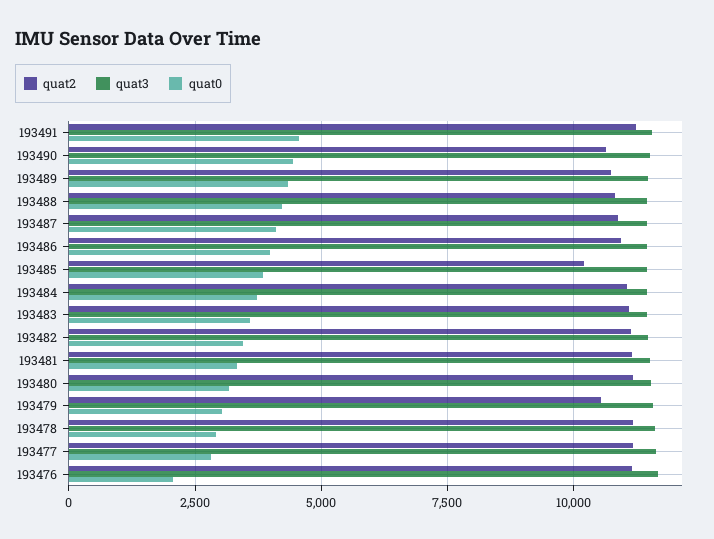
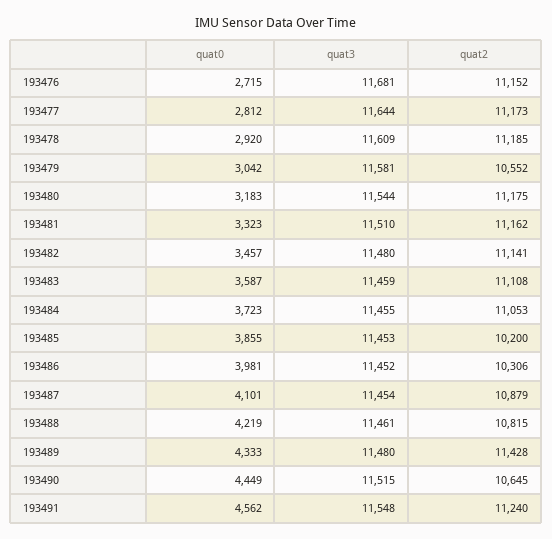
  {
    "quat2": {
      "193491": 11240,
      "193490": 10645,
-     "193489": 10750,
+     "193489": 11428,
      "193488": 10815,
      "193487": 10879,
-     "193486": 11000,
+     "193486": 10306,
      "193485": 10200,
      "193484": 11053,
      "193483": 11108,
      "193482": 11141,
      "193481": 11162,
      "193480": 11175,
      "193479": 10552,
      "193478": 11185,
      "193477": 11173,
      "193476": 11152
    },
    "quat3": {
      "193491": 11548,
      "193490": 11515,
      "193489": 11480,
      "193488": 11461,
      "193487": 11454,
      "193486": 11452,
      "193485": 11453,
      "193484": 11455,
      "193483": 11459,
      "193482": 11480,
      "193481": 11510,
      "193480": 11544,
      "193479": 11581,
      "193478": 11609,
      "193477": 11644,
      "193476": 11681
    },
    "quat0": {
      "193491": 4562,
      "193490": 4449,
      "193489": 4333,
      "193488": 4219,
      "193487": 4101,
      "193486": 3981,
      "193485": 3855,
      "193484": 3723,
      "193483": 3587,
      "193482": 3457,
      "193481": 3323,
      "193480": 3183,
      "193479": 3042,
      "193478": 2920,
      "193477": 2812,
-     "193476": 2000
+     "193476": 2715
    }
  }

